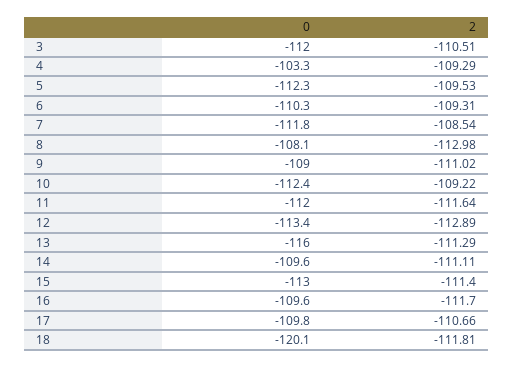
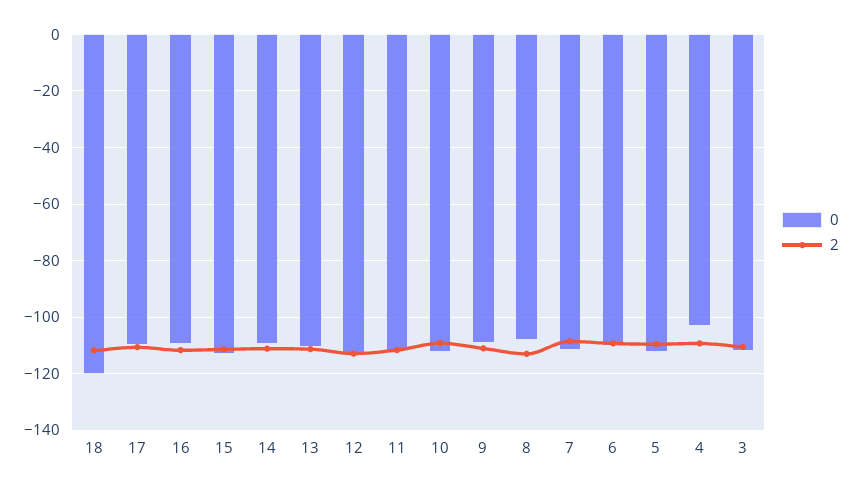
  {
    "0": {
      "3": -112,
      "4": -103.3,
      "5": -112.3,
      "6": -110.3,
      "7": -111.8,
      "8": -108.1,
      "9": -109,
      "10": -112.4,
      "11": -112,
      "12": -113.4,
-     "13": -116,
+     "13": -110,
      "14": -109.6,
      "15": -113,
      "16": -109.6,
      "17": -109.8,
      "18": -120.1
    },
    "2": {
      "3": -110.51,
      "4": -109.29,
      "5": -109.53,
      "6": -109.31,
      "7": -108.54,
      "8": -112.98,
      "9": -111.02,
      "10": -109.22,
      "11": -111.64,
      "12": -112.89,
      "13": -111.29,
      "14": -111.11,
      "15": -111.4,
      "16": -111.7,
      "17": -110.66,
      "18": -111.81
    }
  }

